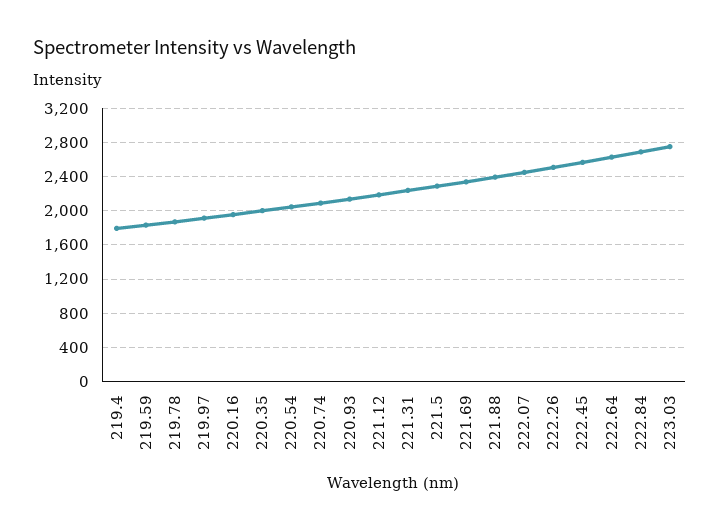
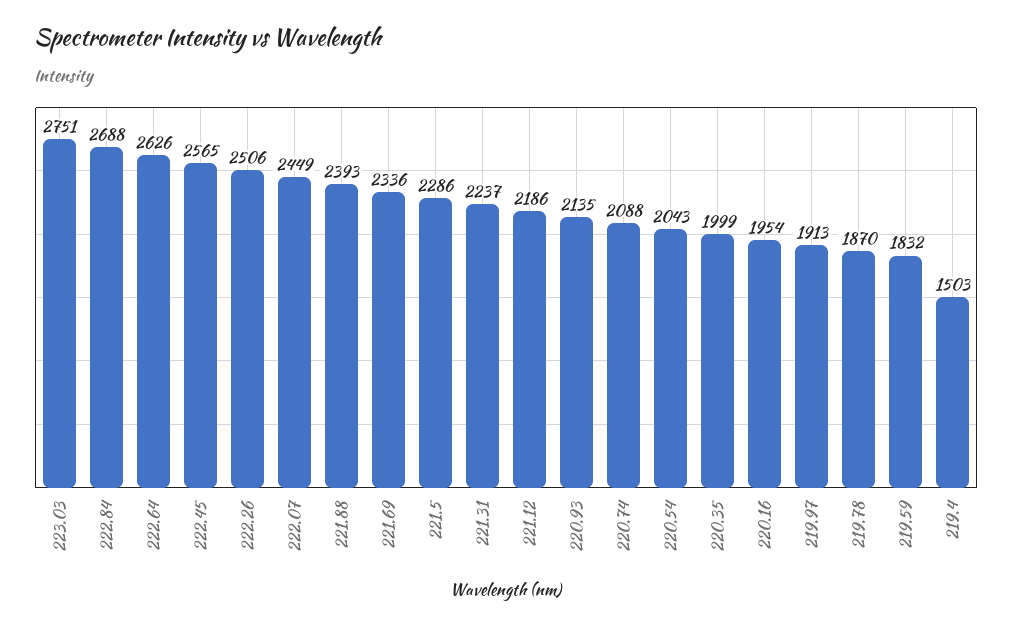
  {
-   "219.4": 1800,
+   "219.4": 1503,
    "219.59": 1832,
    "219.78": 1870,
    "219.97": 1913,
    "220.16": 1954,
    "220.35": 1999,
    "220.54": 2043,
    "220.74": 2088,
    "220.93": 2135,
    "221.12": 2186,
    "221.31": 2237,
    "221.5": 2286,
    "221.69": 2336,
    "221.88": 2393,
    "222.07": 2449,
    "222.26": 2506,
    "222.45": 2565,
    "222.64": 2626,
    "222.84": 2688,
    "223.03": 2751
  }

